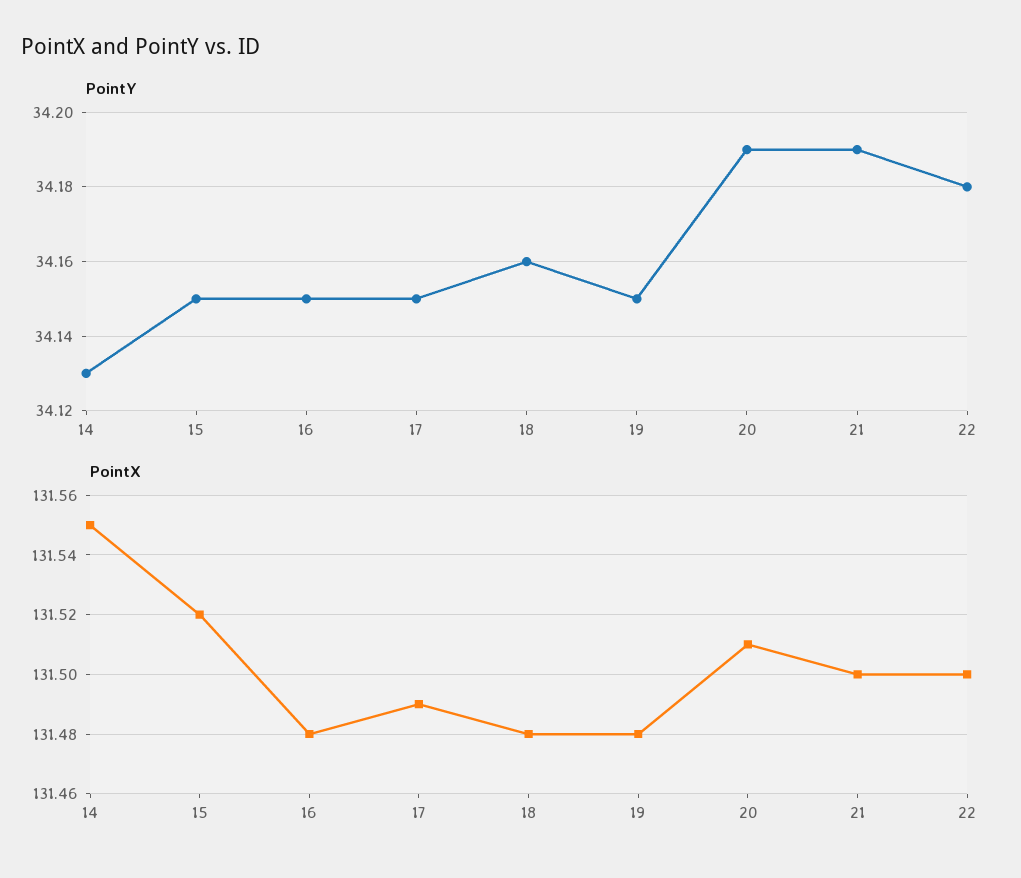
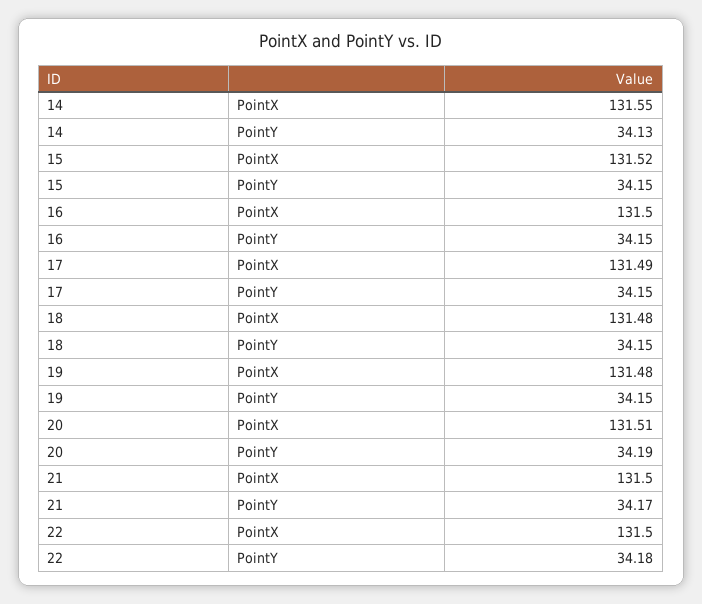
  {
    "PointY": {
      "14": 34.13,
      "15": 34.15,
      "16": 34.15,
      "17": 34.15,
-     "18": 34.16,
+     "18": 34.15,
      "19": 34.15,
      "20": 34.19,
-     "21": 34.19,
+     "21": 34.17,
      "22": 34.18
    },
    "PointX": {
      "14": 131.55,
      "15": 131.52,
-     "16": 131.48,
+     "16": 131.5,
      "17": 131.49,
      "18": 131.48,
      "19": 131.48,
      "20": 131.51,
      "21": 131.5,
      "22": 131.5
    }
  }

